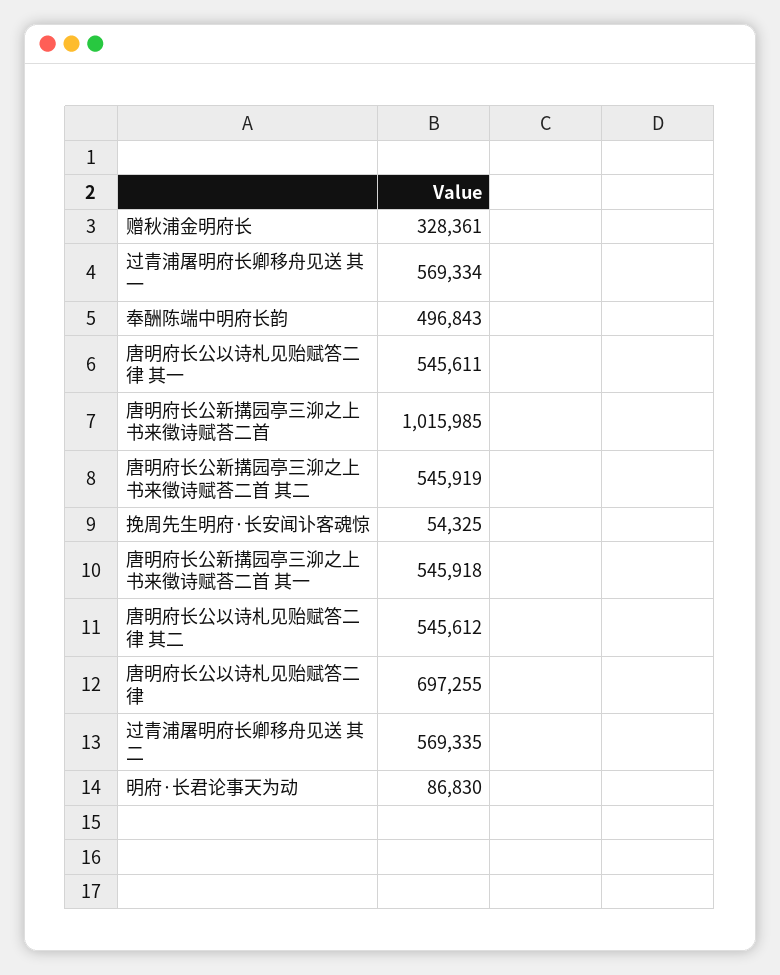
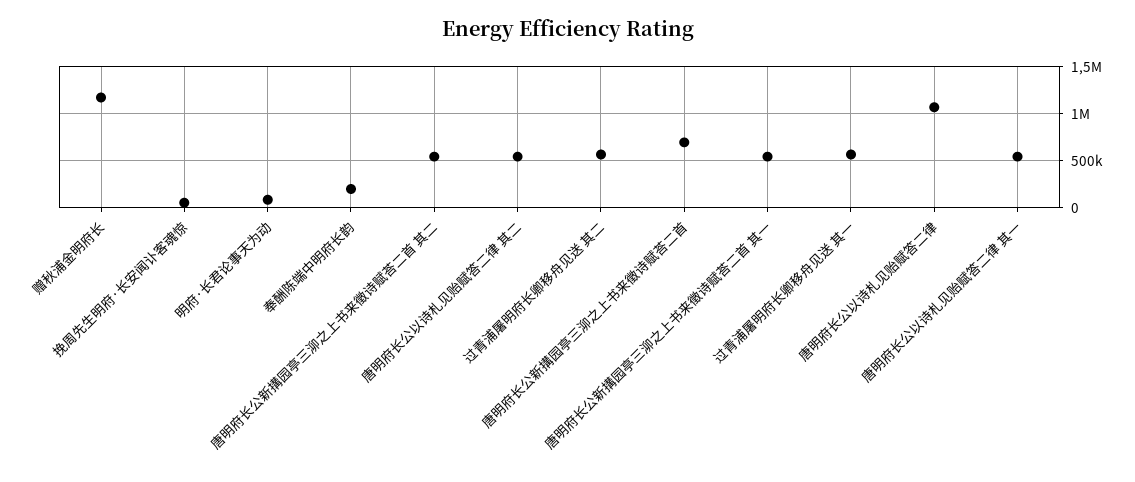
  {
-   "赠秋浦金明府长": 328361,
+   "赠秋浦金明府长": 1200000,
    "过青浦屠明府长卿移舟见送 其一": 569334,
-   "奉酬陈端中明府长韵": 496843,
+   "奉酬陈端中明府长韵": 200000,
    "唐明府长公以诗札见贻赋答二律 其一": 545611,
-   "唐明府长公新搆园亭三泖之上书来徵诗赋荅二首": 1015985,
+   "唐明府长公新搆园亭三泖之上书来徵诗赋荅二首": 700000,
    "唐明府长公新搆园亭三泖之上书来徵诗赋荅二首 其二": 545919,
    "挽周先生明府·长安闻讣客魂惊": 54325,
    "唐明府长公新搆园亭三泖之上书来徵诗赋荅二首 其一": 545918,
    "唐明府长公以诗札见贻赋答二律 其二": 545612,
-   "唐明府长公以诗札见贻赋答二律": 697255,
+   "唐明府长公以诗札见贻赋答二律": 1100000,
    "过青浦屠明府长卿移舟见送 其二": 569335,
    "明府·长君论事天为动": 86830
  }

